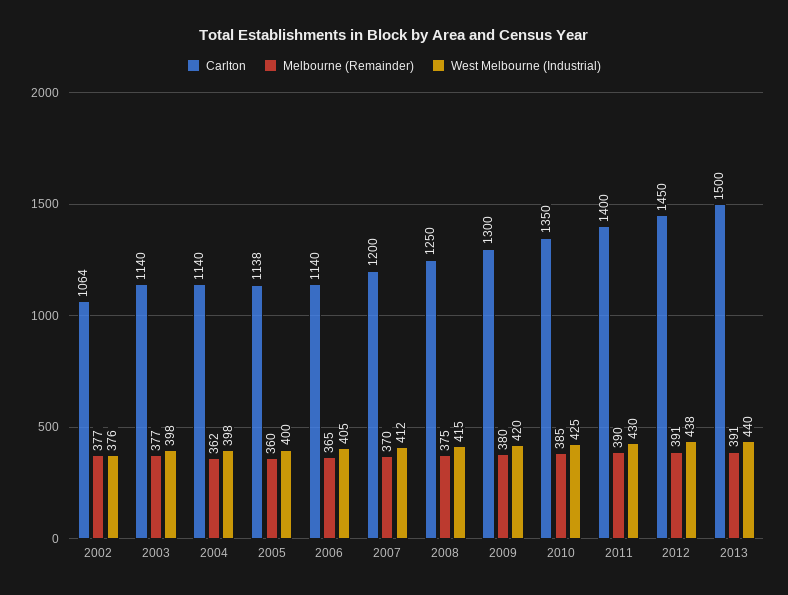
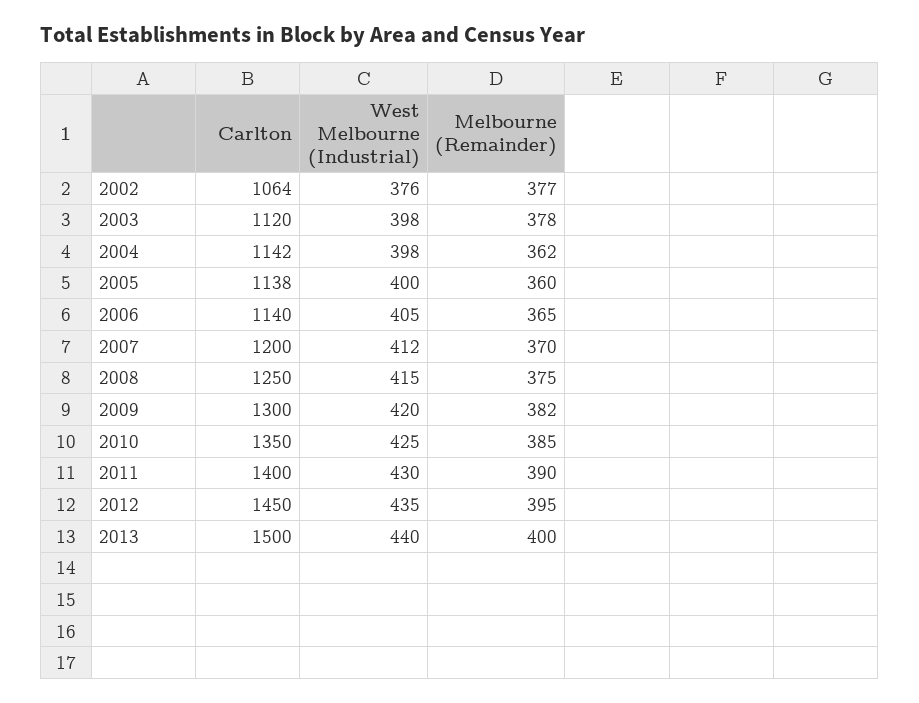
  {
    "Carlton": {
      "2002": 1064,
-     "2003": 1140,
+     "2003": 1120,
-     "2004": 1140,
+     "2004": 1142,
      "2005": 1138,
      "2006": 1140,
      "2007": 1200,
      "2008": 1250,
      "2009": 1300,
      "2010": 1350,
      "2011": 1400,
      "2012": 1450,
      "2013": 1500
    },
    "Melbourne (Remainder)": {
      "2002": 377,
-     "2003": 377,
+     "2003": 378,
      "2004": 362,
      "2005": 360,
      "2006": 365,
      "2007": 370,
      "2008": 375,
-     "2009": 380,
+     "2009": 382,
      "2010": 385,
      "2011": 390,
-     "2012": 391,
+     "2012": 395,
-     "2013": 391
+     "2013": 400
    },
    "West Melbourne (Industrial)": {
      "2002": 376,
      "2003": 398,
      "2004": 398,
      "2005": 400,
      "2006": 405,
      "2007": 412,
      "2008": 415,
      "2009": 420,
      "2010": 425,
      "2011": 430,
-     "2012": 438,
+     "2012": 435,
      "2013": 440
    }
  }

